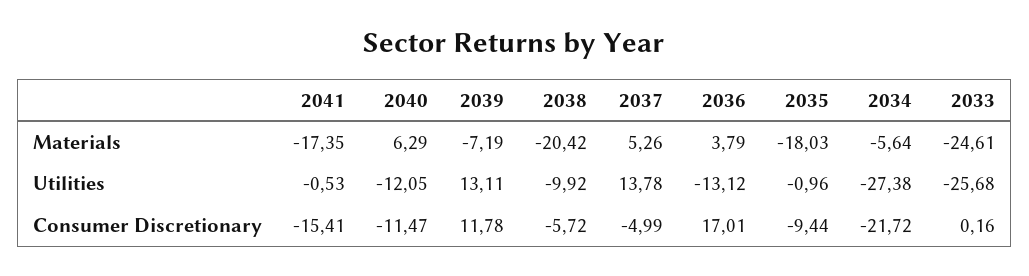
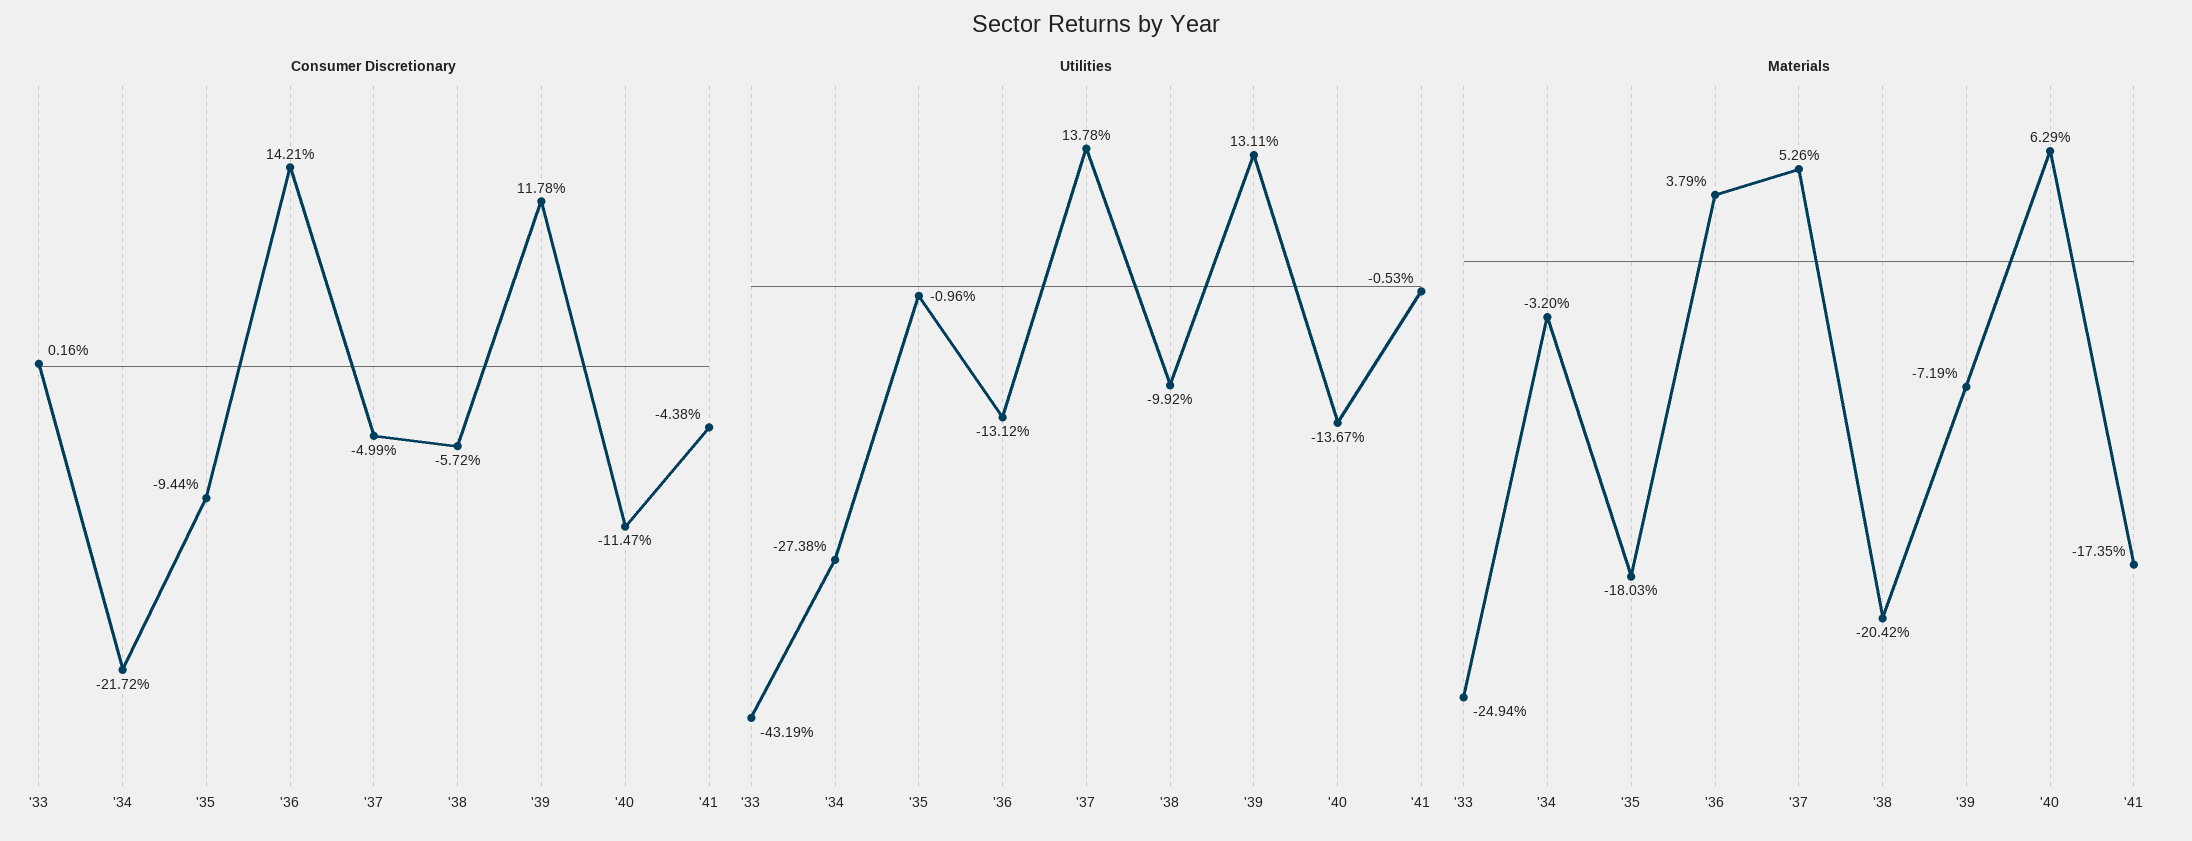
  {
    "Materials": {
      "2041": -17.35,
      "2040": 6.29,
      "2039": -7.19,
      "2038": -20.42,
      "2037": 5.26,
      "2036": 3.79,
      "2035": -18.03,
-     "2034": -5.64,
+     "2034": -3.2,
-     "2033": -24.61
+     "2033": -24.94
    },
    "Utilities": {
      "2041": -0.53,
-     "2040": -12.05,
+     "2040": -13.67,
      "2039": 13.11,
      "2038": -9.92,
      "2037": 13.78,
      "2036": -13.12,
      "2035": -0.96,
      "2034": -27.38,
-     "2033": -25.68
+     "2033": -43.19
    },
    "Consumer Discretionary": {
-     "2041": -15.41,
+     "2041": -4.38,
      "2040": -11.47,
      "2039": 11.78,
      "2038": -5.72,
      "2037": -4.99,
-     "2036": 17.01,
+     "2036": 14.21,
      "2035": -9.44,
      "2034": -21.72,
      "2033": 0.16
    }
  }

